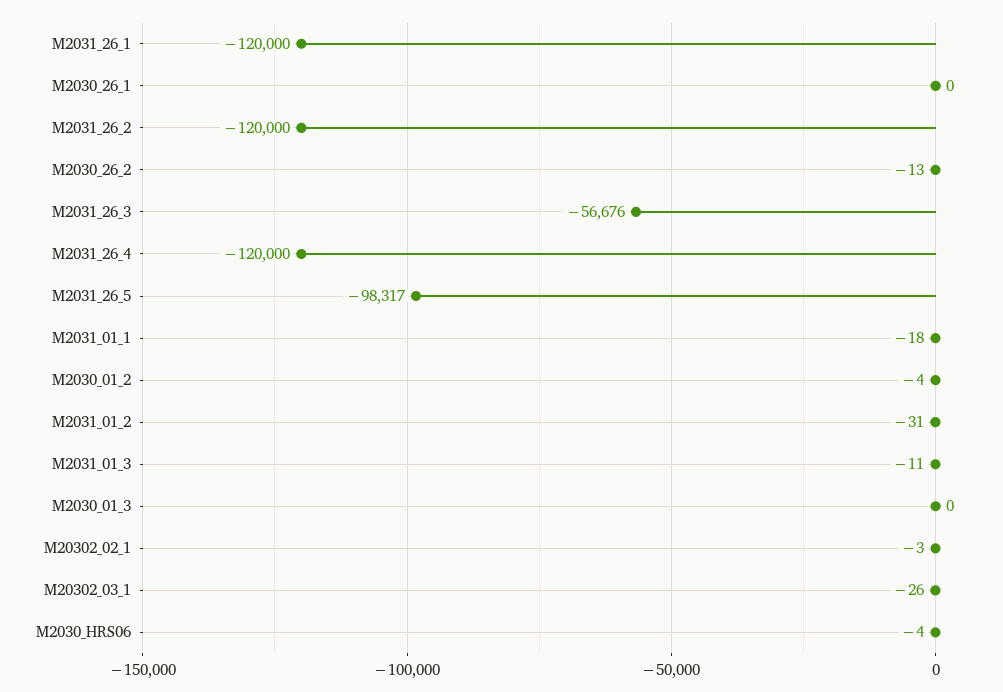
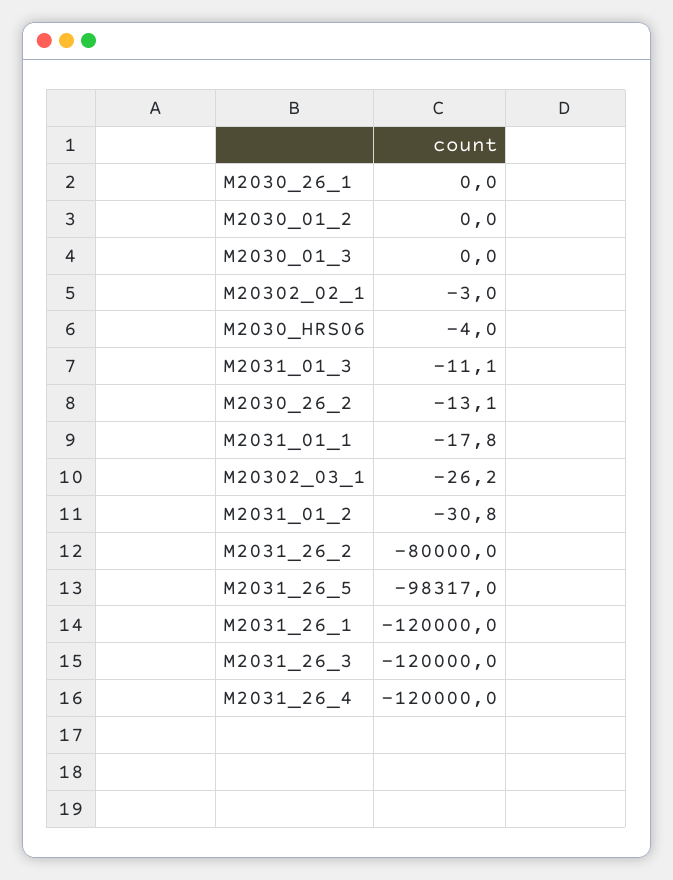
  {
    "M2031_26_1": -120000,
    "M2030_26_1": 0,
-   "M2031_26_2": -120000,
+   "M2031_26_2": -80000,
    "M2030_26_2": -13.1,
-   "M2031_26_3": -56676,
+   "M2031_26_3": -120000,
    "M2031_26_4": -120000,
    "M2031_26_5": -98317,
    "M2031_01_1": -17.8,
-   "M2030_01_2": -4,
+   "M2030_01_2": 0,
    "M2031_01_2": -30.8,
    "M2031_01_3": -11.1,
    "M2030_01_3": 0,
    "M20302_02_1": -3,
    "M20302_03_1": -26.2,
    "M2030_HRS06": -4
  }

